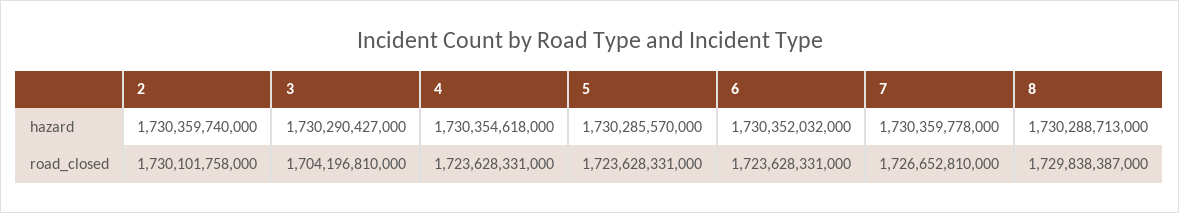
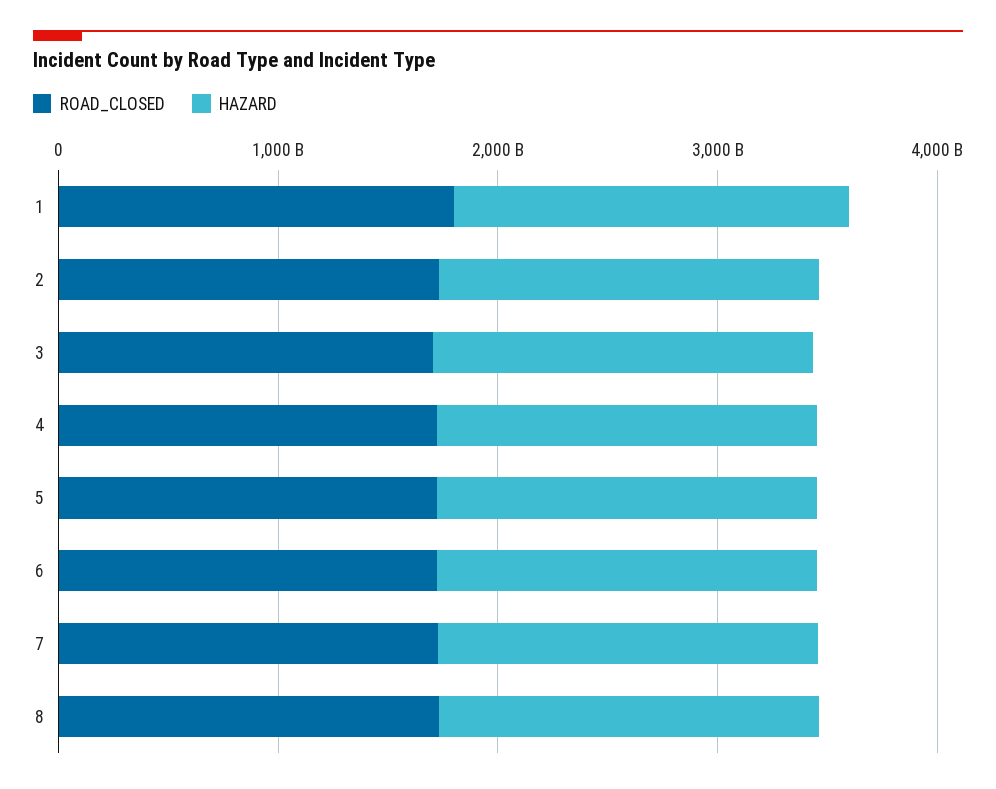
  {
    "hazard": {
      "2": 1730359740000,
      "3": 1730290427000,
      "4": 1730354618000,
      "5": 1730285570000,
      "6": 1730352032000,
      "7": 1730359778000,
-     "8": 1730288713000
+     "8": 1730288713000,
+     "1": 1800000000000
    },
    "road_closed": {
      "2": 1730101758000,
      "3": 1704196810000,
      "4": 1723628331000,
      "5": 1723628331000,
      "6": 1723628331000,
      "7": 1726652810000,
-     "8": 1729838387000
+     "8": 1729838387000,
+     "1": 1800000000000
    }
  }

